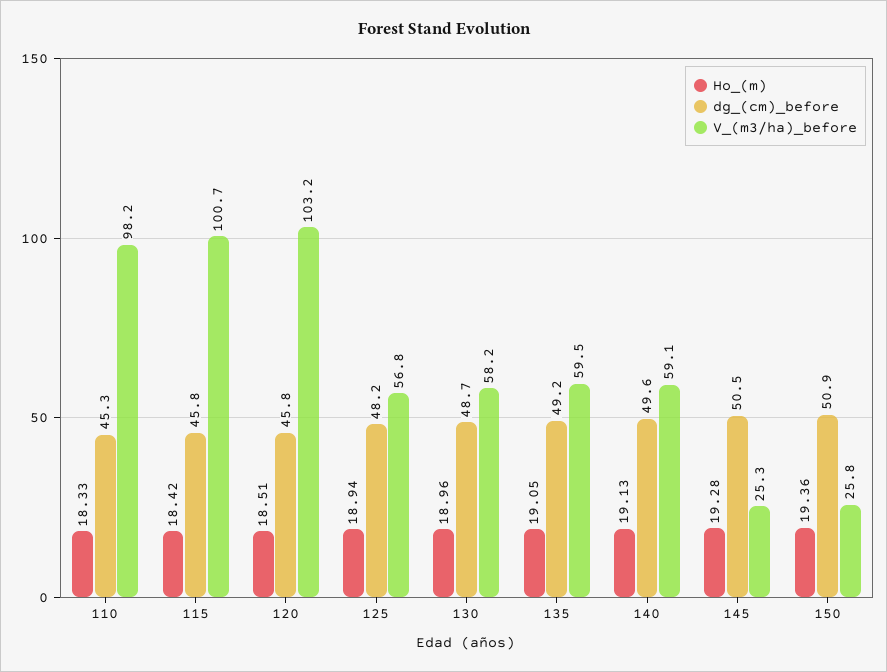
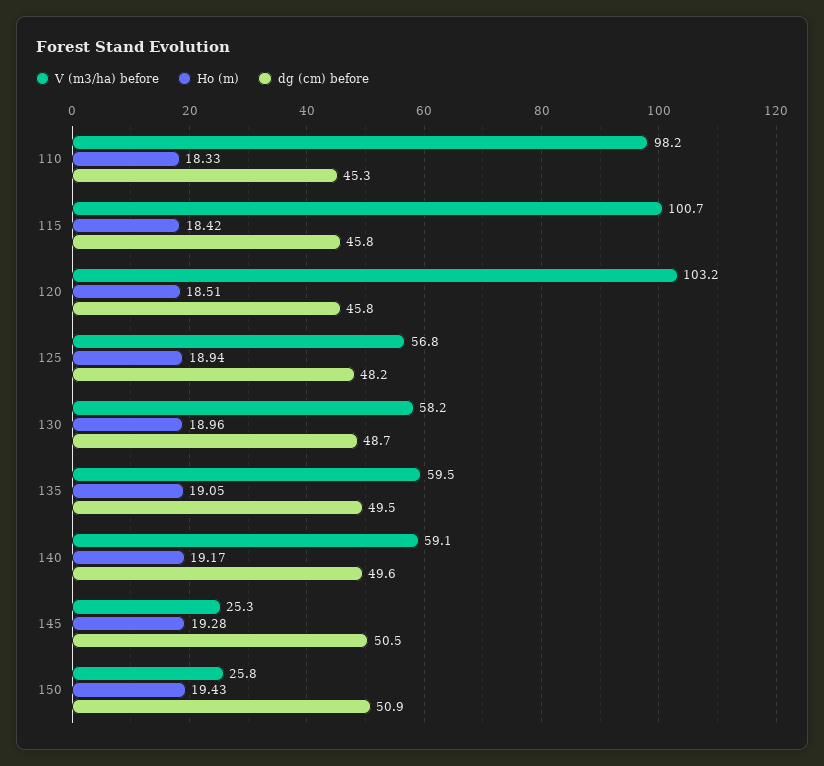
  {
    "Ho_(m)": {
      "110": 18.33,
      "115": 18.42,
      "120": 18.51,
      "125": 18.94,
      "130": 18.96,
      "135": 19.05,
-     "140": 19.13,
+     "140": 19.17,
      "145": 19.28,
-     "150": 19.36
+     "150": 19.43
    },
    "dg_(cm)_before": {
      "110": 45.3,
      "115": 45.8,
      "120": 45.8,
      "125": 48.2,
      "130": 48.7,
-     "135": 49.2,
+     "135": 49.5,
      "140": 49.6,
      "145": 50.5,
      "150": 50.9
    },
    "V_(m3/ha)_before": {
      "110": 98.2,
      "115": 100.7,
      "120": 103.2,
      "125": 56.8,
      "130": 58.2,
      "135": 59.5,
      "140": 59.1,
      "145": 25.3,
      "150": 25.8
    }
  }

